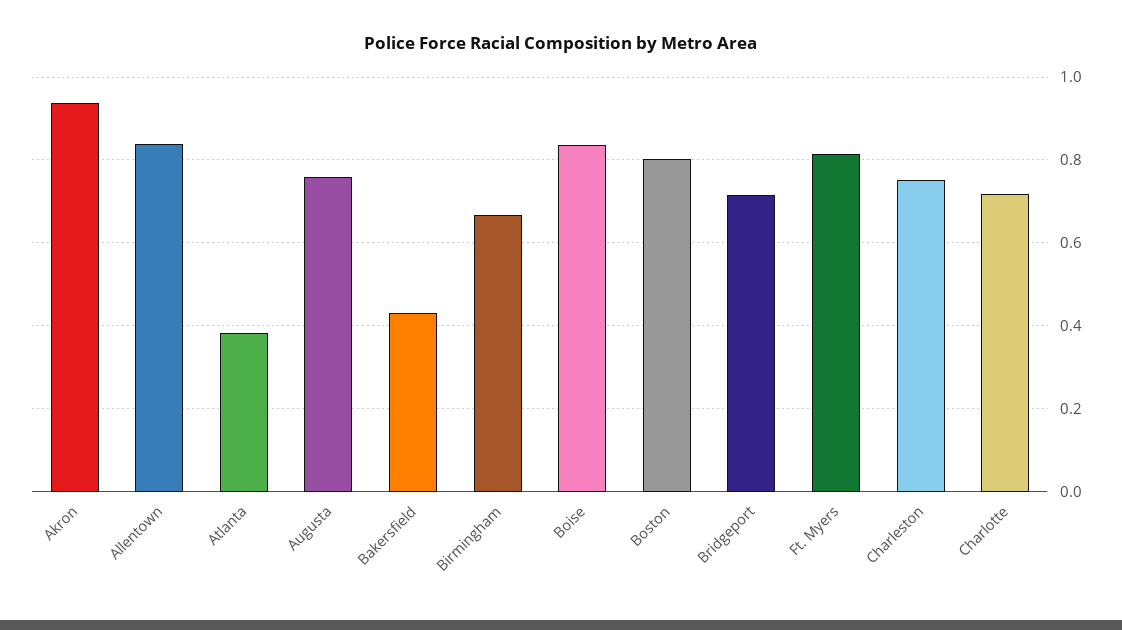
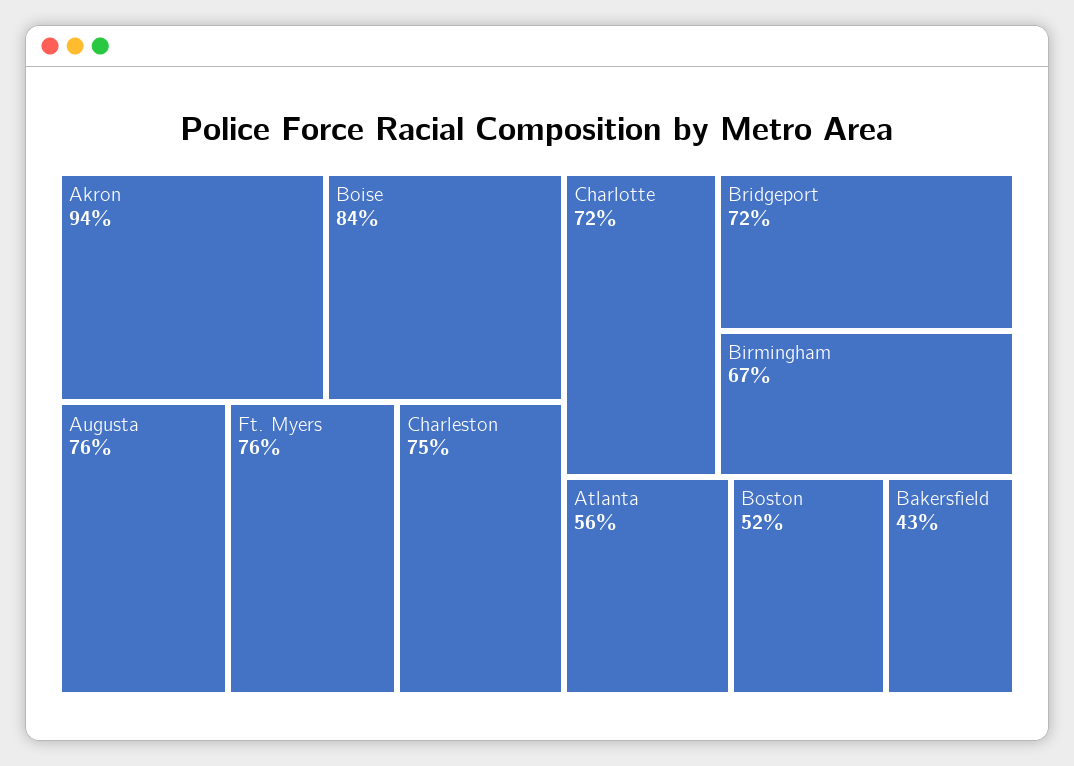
  {
    "Akron": 0.94,
-   "Allentown": 0.84,
-   "Atlanta": 0.38,
+   "Atlanta": 0.56,
    "Augusta": 0.76,
    "Bakersfield": 0.43,
    "Birmingham": 0.67,
    "Boise": 0.84,
-   "Boston": 0.8,
+   "Boston": 0.52,
    "Bridgeport": 0.72,
-   "Ft. Myers": 0.82,
+   "Ft. Myers": 0.76,
    "Charleston": 0.75,
    "Charlotte": 0.72
  }

